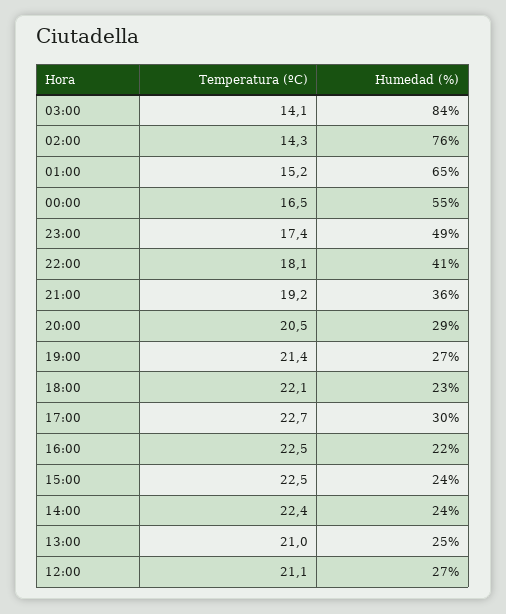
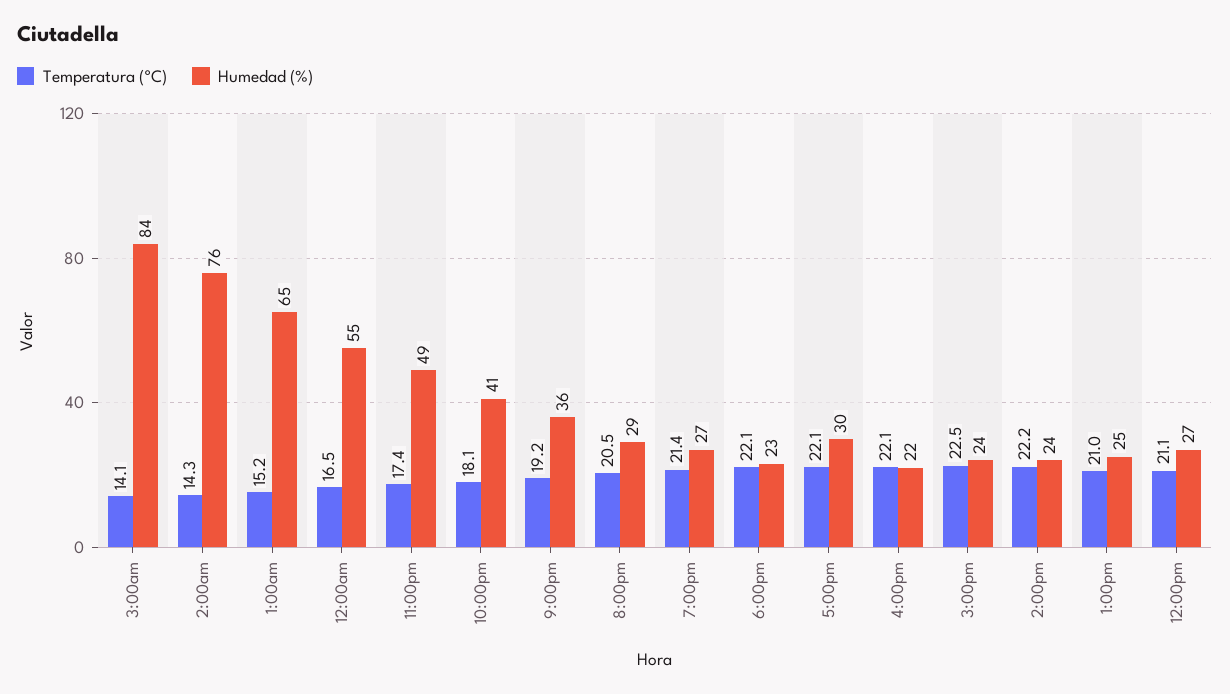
  {
    "Temperatura (ºC)": {
      "03:00": 14.1,
      "02:00": 14.3,
      "01:00": 15.2,
      "00:00": 16.5,
      "23:00": 17.4,
      "22:00": 18.1,
      "21:00": 19.2,
      "20:00": 20.5,
      "19:00": 21.4,
      "18:00": 22.1,
-     "17:00": 22.7,
+     "17:00": 22.1,
-     "16:00": 22.5,
+     "16:00": 22.1,
      "15:00": 22.5,
-     "14:00": 22.4,
+     "14:00": 22.2,
      "13:00": 21,
      "12:00": 21.1
    },
    "Humedad (%)": {
      "03:00": 84,
      "02:00": 76,
      "01:00": 65,
      "00:00": 55,
      "23:00": 49,
      "22:00": 41,
      "21:00": 36,
      "20:00": 29,
      "19:00": 27,
      "18:00": 23,
      "17:00": 30,
      "16:00": 22,
      "15:00": 24,
      "14:00": 24,
      "13:00": 25,
      "12:00": 27
    }
  }

